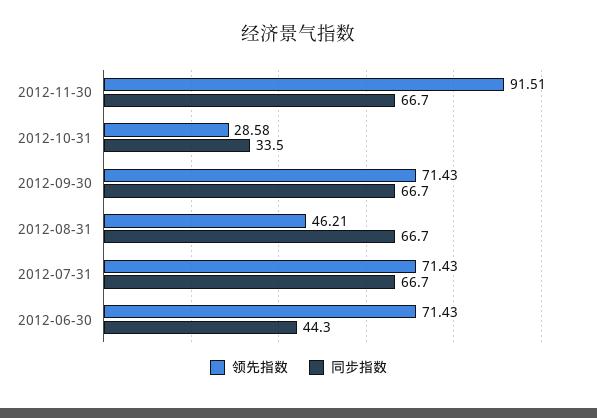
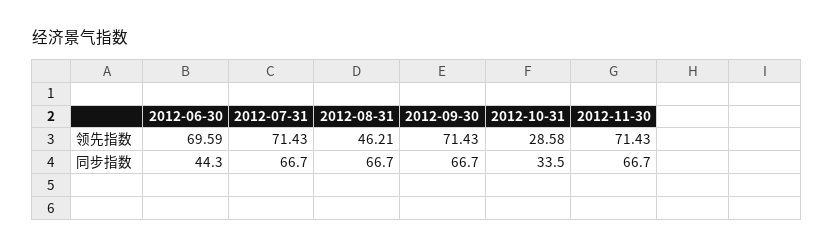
  {
    "领先指数": {
-     "2012-11-30": 91.51,
+     "2012-11-30": 71.43,
      "2012-10-31": 28.58,
      "2012-09-30": 71.43,
      "2012-08-31": 46.21,
      "2012-07-31": 71.43,
-     "2012-06-30": 71.43
+     "2012-06-30": 69.59
    },
    "同步指数": {
      "2012-11-30": 66.7,
      "2012-10-31": 33.5,
      "2012-09-30": 66.7,
      "2012-08-31": 66.7,
      "2012-07-31": 66.7,
      "2012-06-30": 44.3
    }
  }

